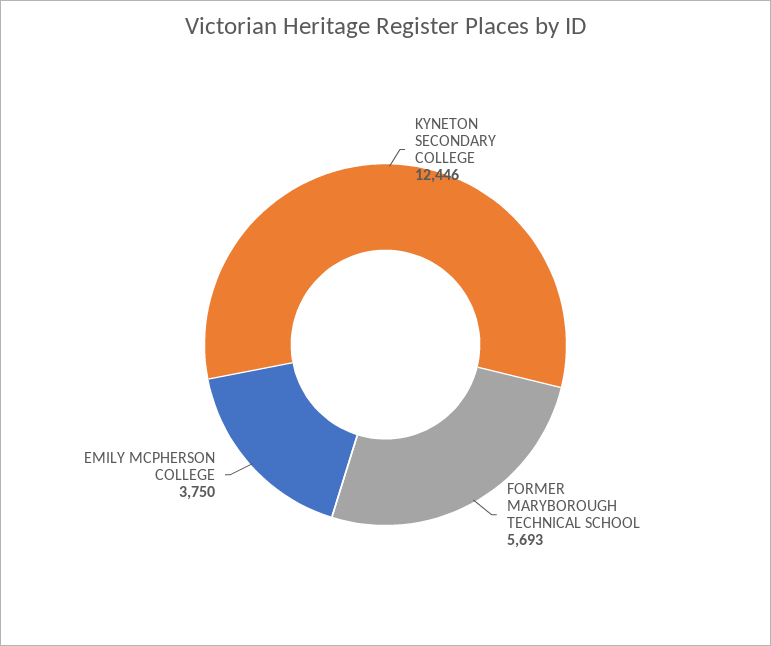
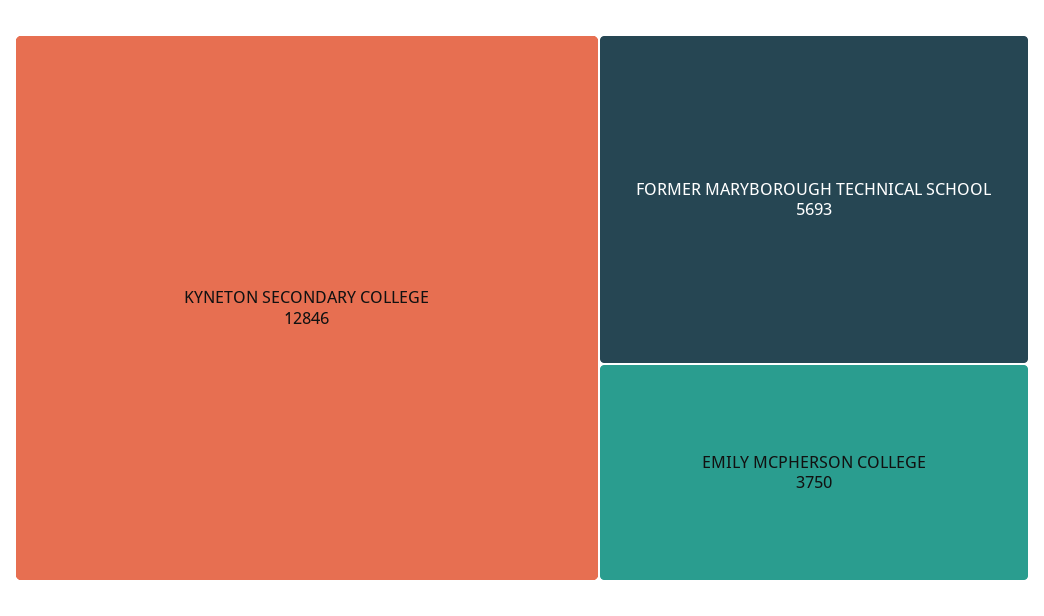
  {
-   "KYNETON SECONDARY COLLEGE": 12446,
+   "KYNETON SECONDARY COLLEGE": 12846,
    "FORMER MARYBOROUGH TECHNICAL SCHOOL": 5693,
    "EMILY MCPHERSON COLLEGE": 3750
  }

